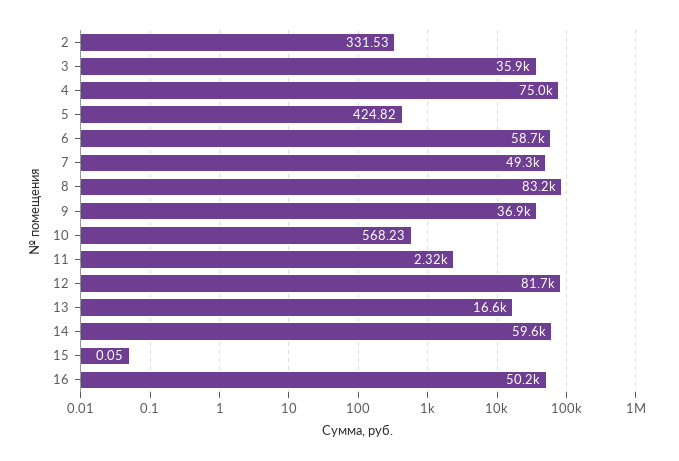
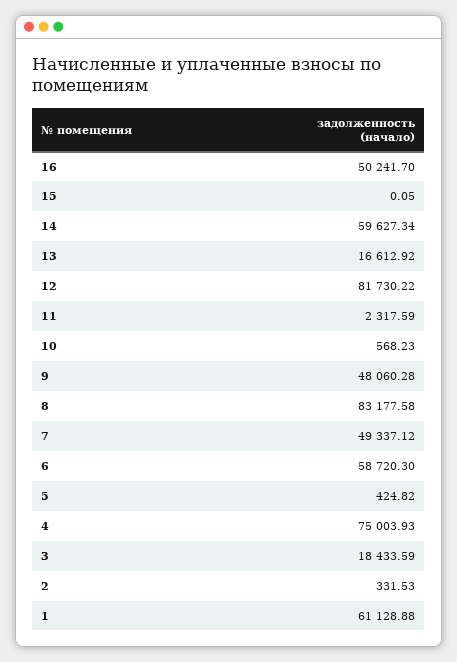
  {
    "2": 331.53,
-   "3": 35900,
+   "3": 18433.59,
    "4": 75003.93,
    "5": 424.82,
    "6": 58720.3,
    "7": 49337.12,
    "8": 83177.58,
-   "9": 36900,
+   "9": 48060.28,
    "10": 568.23,
    "11": 2317.59,
    "12": 81730.22,
    "13": 16612.92,
    "14": 59627.34,
    "15": 0.05,
-   "16": 50241.7
+   "16": 50241.7,
+   "1": 61128.88
  }

